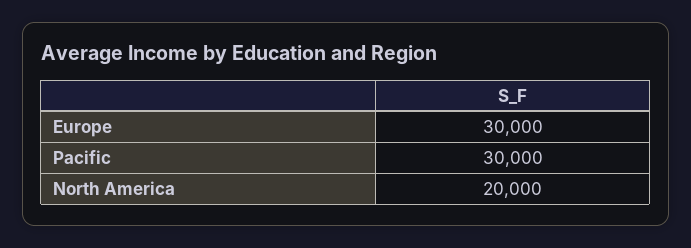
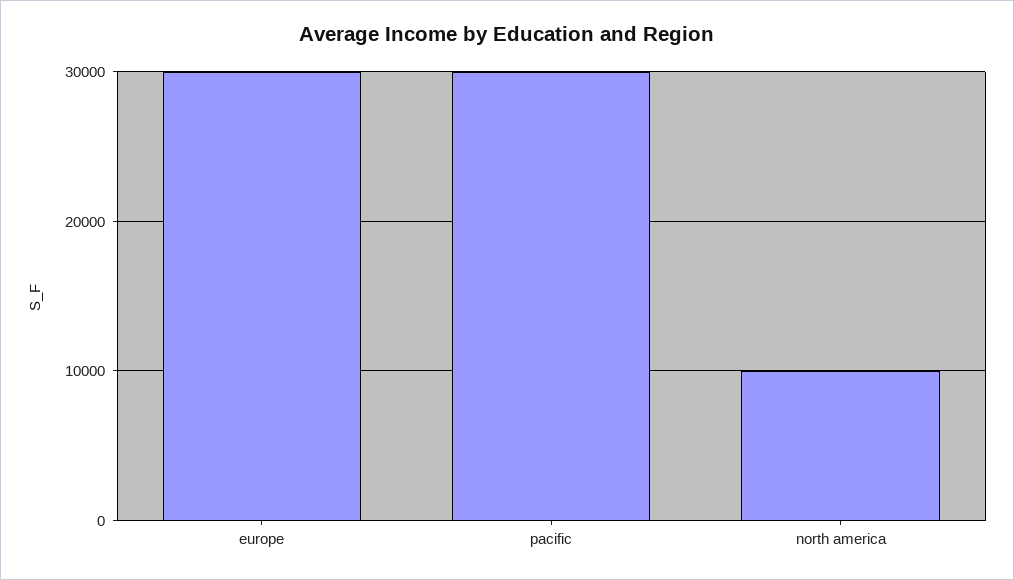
  {
    "Europe": 30000,
    "Pacific": 30000,
-   "North America": 20000
+   "North America": 10000
  }

